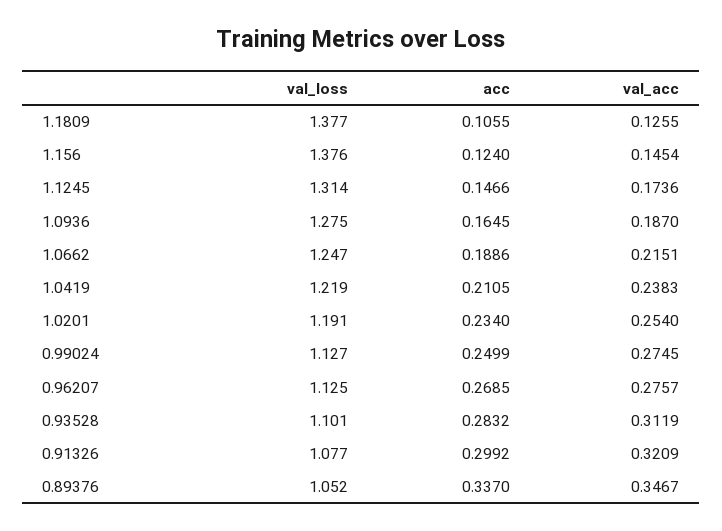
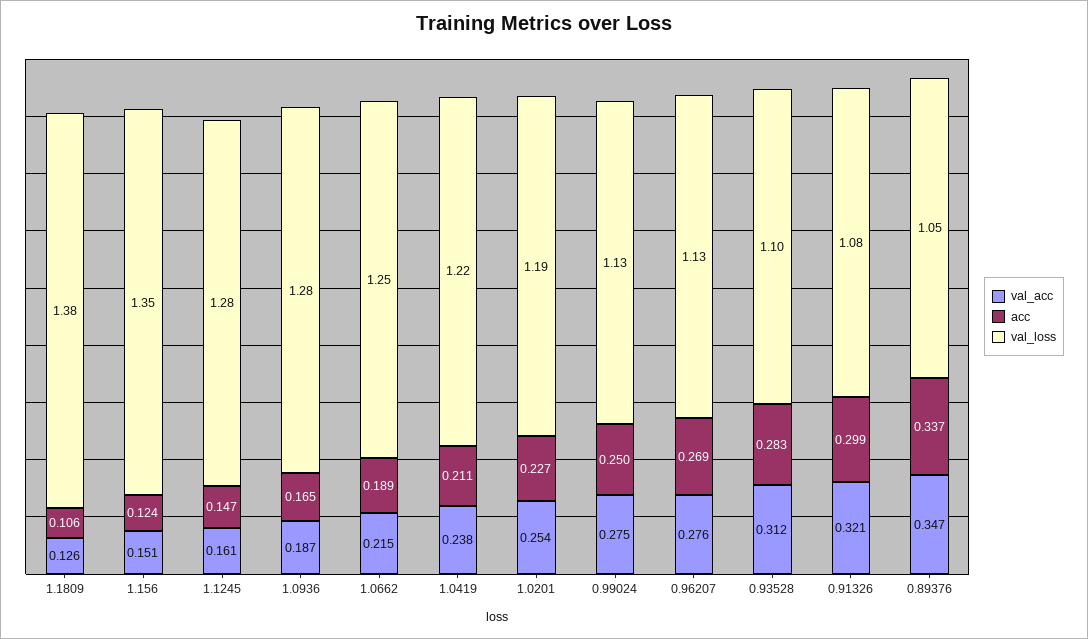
  {
    "val_loss": {
      "1.1809": 1.377,
-     "1.156": 1.376,
+     "1.156": 1.35,
-     "1.1245": 1.314,
+     "1.1245": 1.28,
      "1.0936": 1.275,
      "1.0662": 1.247,
      "1.0419": 1.219,
      "1.0201": 1.191,
      "0.99024": 1.127,
      "0.96207": 1.125,
      "0.93528": 1.101,
      "0.91326": 1.077,
      "0.89376": 1.052
    },
    "acc": {
      "1.1809": 0.1055,
      "1.156": 0.124,
      "1.1245": 0.1466,
      "1.0936": 0.1645,
      "1.0662": 0.1886,
      "1.0419": 0.2105,
-     "1.0201": 0.234,
+     "1.0201": 0.227,
      "0.99024": 0.2499,
      "0.96207": 0.2685,
      "0.93528": 0.2832,
      "0.91326": 0.2992,
      "0.89376": 0.337
    },
    "val_acc": {
      "1.1809": 0.1255,
-     "1.156": 0.1454,
+     "1.156": 0.151,
-     "1.1245": 0.1736,
+     "1.1245": 0.161,
      "1.0936": 0.187,
      "1.0662": 0.2151,
      "1.0419": 0.2383,
      "1.0201": 0.254,
      "0.99024": 0.2745,
      "0.96207": 0.2757,
      "0.93528": 0.3119,
      "0.91326": 0.3209,
      "0.89376": 0.3467
    }
  }

